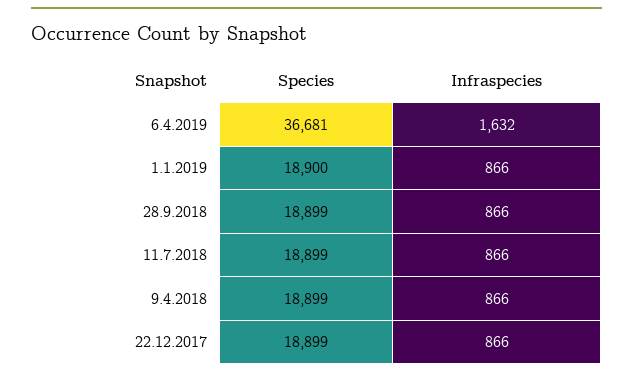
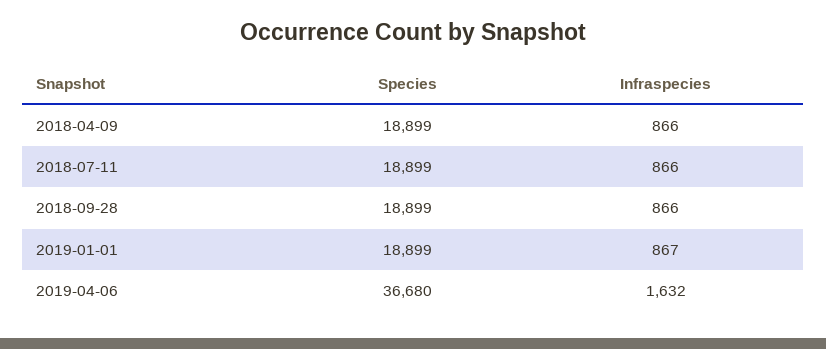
  {
    "Species": {
-     "6.4.2019": 36681,
+     "6.4.2019": 36680,
-     "1.1.2019": 18900,
+     "1.1.2019": 18899,
      "28.9.2018": 18899,
      "11.7.2018": 18899,
-     "9.4.2018": 18899,
+     "9.4.2018": 18899
-     "22.12.2017": 18899
    },
    "Infraspecies": {
      "6.4.2019": 1632,
-     "1.1.2019": 866,
+     "1.1.2019": 867,
      "28.9.2018": 866,
      "11.7.2018": 866,
-     "9.4.2018": 866,
+     "9.4.2018": 866
-     "22.12.2017": 866
    }
  }

